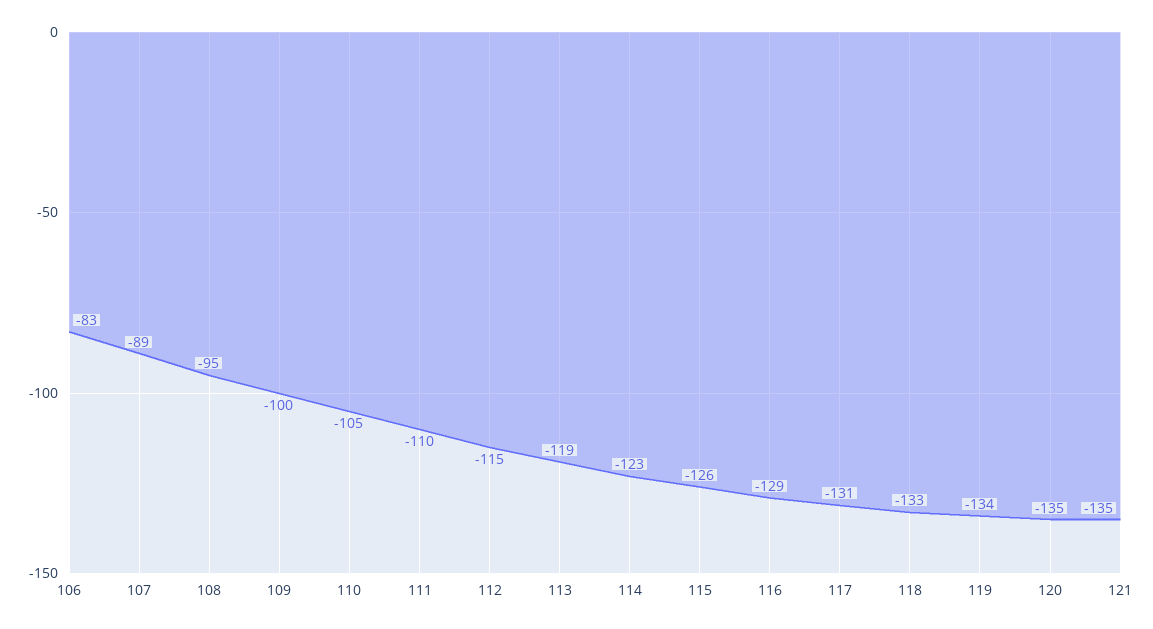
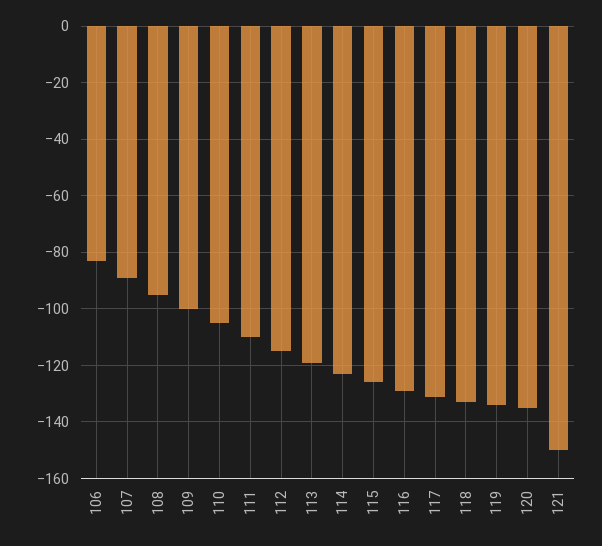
  {
    "106": -83,
    "107": -89,
    "108": -95,
    "109": -100,
    "110": -105,
    "111": -110,
    "112": -115,
    "113": -119,
    "114": -123,
    "115": -126,
    "116": -129,
    "117": -131,
    "118": -133,
    "119": -134,
    "120": -135,
-   "121": -135
+   "121": -150
  }

